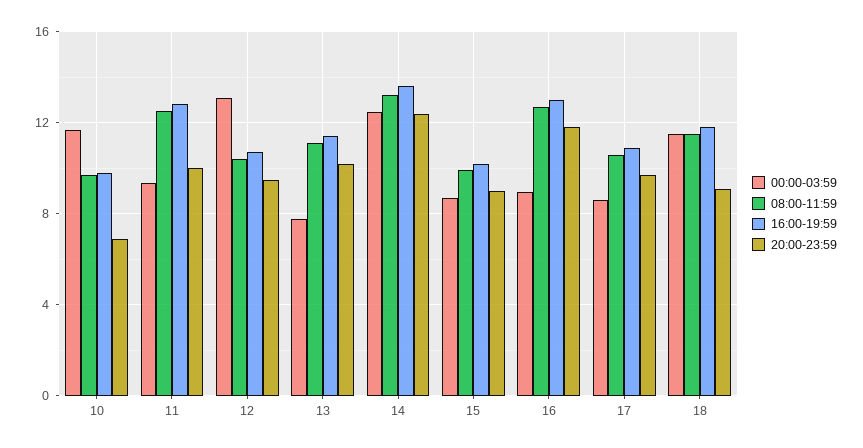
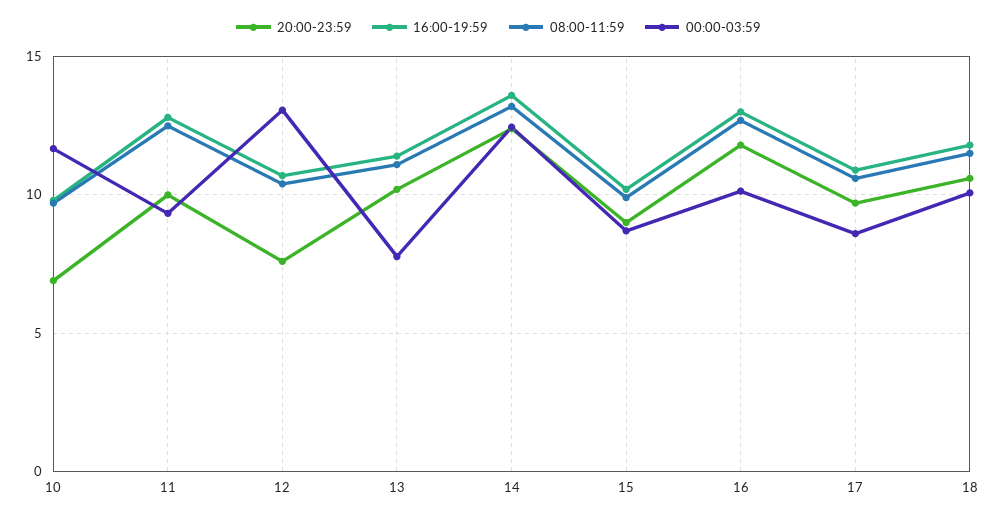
  {
    "00:00-03:59": {
      "10": 11.5,
      "11": 9.5,
      "12": 13,
      "13": 8,
      "14": 12.5,
      "15": 8.5,
-     "16": 9,
+     "16": 10,
      "17": 8.5,
-     "18": 11.5
+     "18": 10
    },
    "08:00-11:59": {
      "10": 9.5,
      "11": 12.5,
      "12": 10.5,
      "13": 11,
      "14": 13,
      "15": 10,
      "16": 12.5,
      "17": 10.5,
      "18": 11.5
    },
    "16:00-19:59": {
      "10": 10,
      "11": 13,
      "12": 10.5,
      "13": 11.5,
      "14": 13.5,
      "15": 10,
      "16": 13,
      "17": 11,
      "18": 12
    },
    "20:00-23:59": {
      "10": 7,
      "11": 10,
-     "12": 9.5,
+     "12": 7.5,
      "13": 10,
      "14": 12.5,
      "15": 9,
      "16": 12,
      "17": 9.5,
-     "18": 9
+     "18": 10.5
    }
  }

